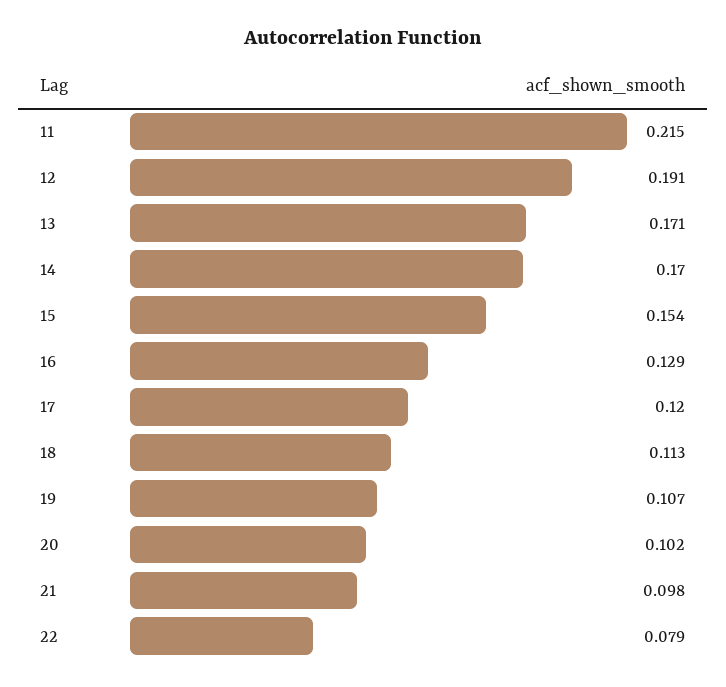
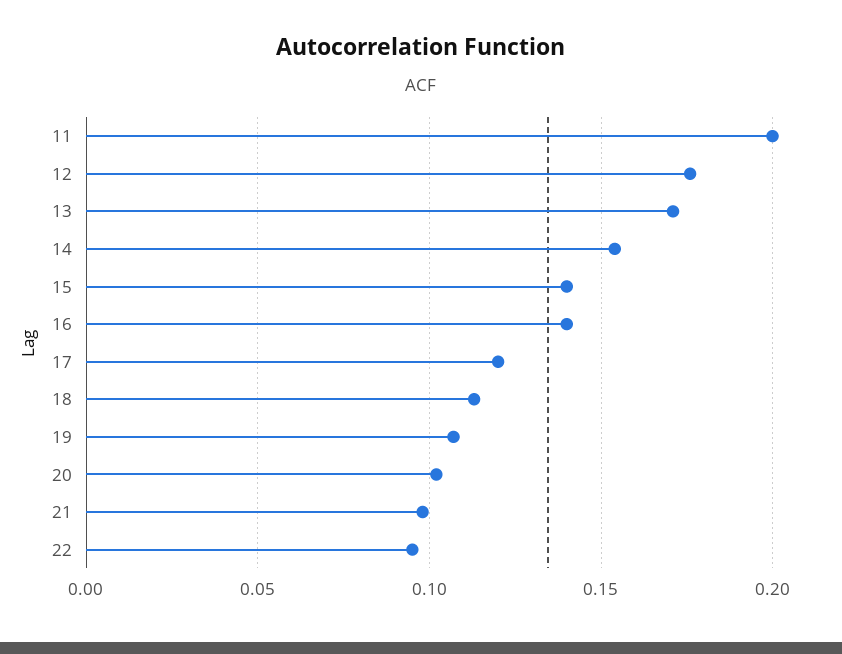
  {
-   "11": 0.215,
+   "11": 0.2,
-   "12": 0.191,
+   "12": 0.175,
    "13": 0.171,
-   "14": 0.17,
+   "14": 0.155,
-   "15": 0.154,
+   "15": 0.14,
-   "16": 0.129,
+   "16": 0.14,
    "17": 0.12,
    "18": 0.113,
    "19": 0.107,
    "20": 0.102,
    "21": 0.098,
-   "22": 0.079
+   "22": 0.095
  }

